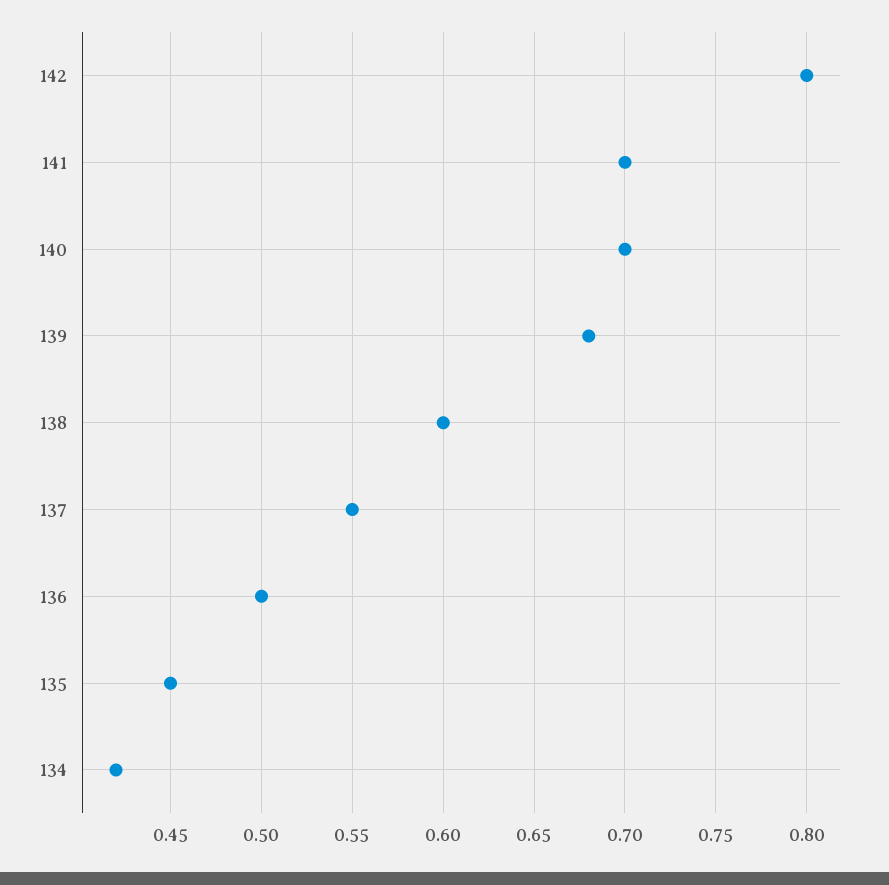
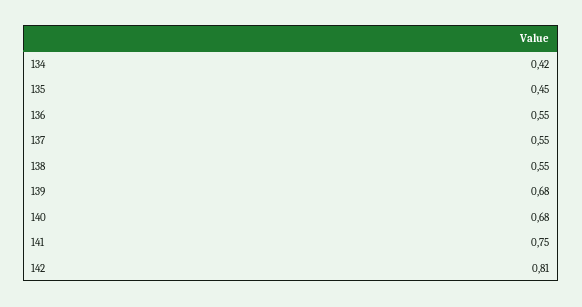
  {
-   "142": 0.8,
+   "142": 0.81,
-   "141": 0.7,
+   "141": 0.75,
-   "140": 0.7,
+   "140": 0.68,
    "139": 0.68,
-   "138": 0.6,
+   "138": 0.55,
    "137": 0.55,
-   "136": 0.5,
+   "136": 0.55,
    "135": 0.45,
    "134": 0.42
  }

